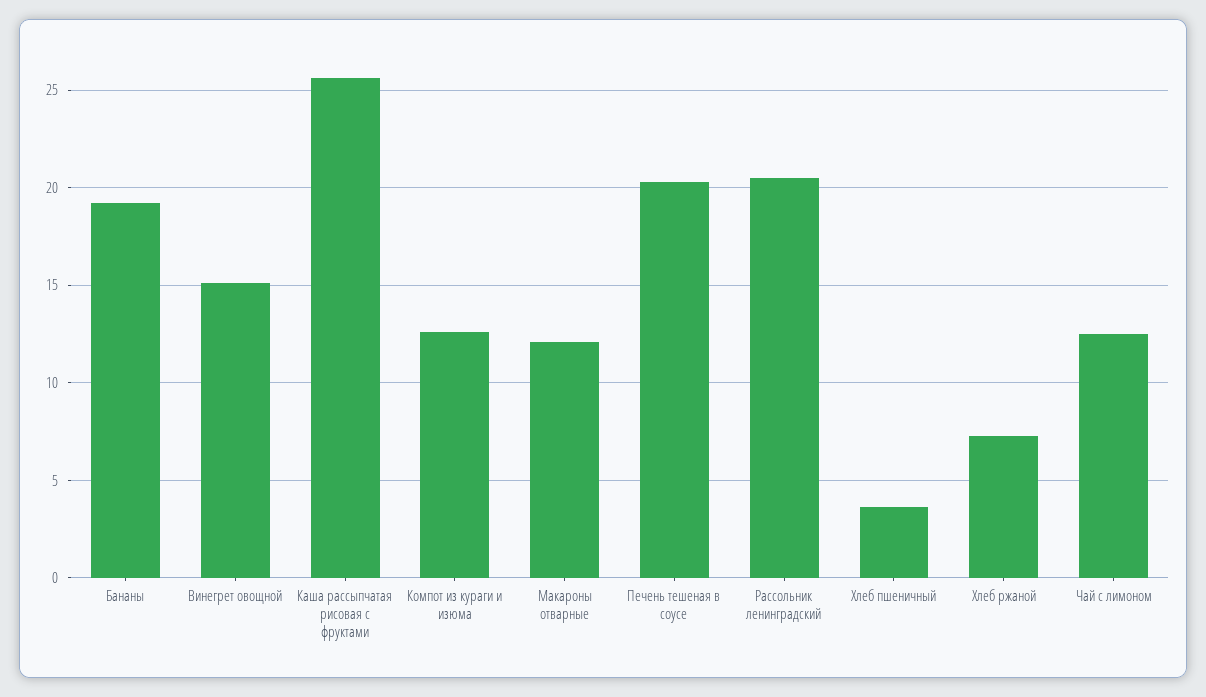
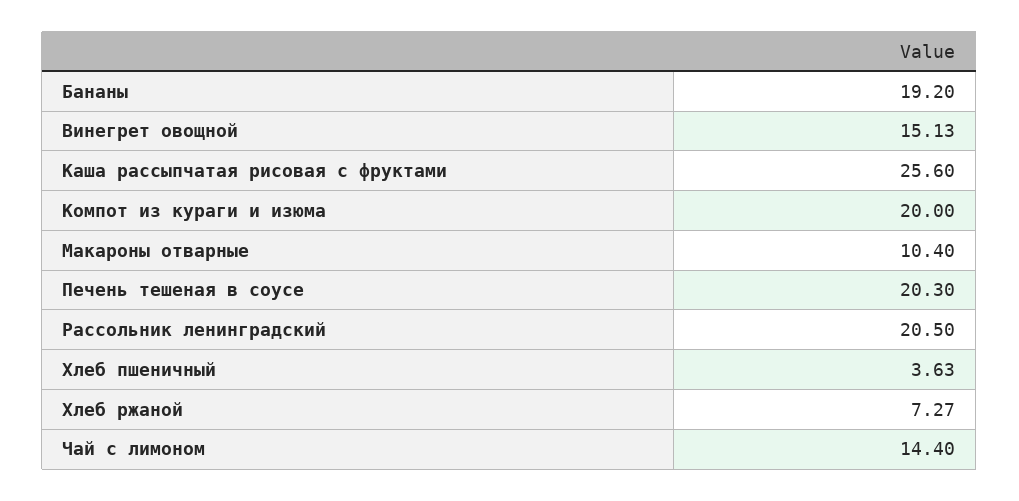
  {
    "Бананы": 19.2,
    "Винегрет овощной": 15.13,
    "Каша рассыпчатая рисовая с фруктами": 25.6,
-   "Компот из кураги и изюма": 12.5,
+   "Компот из кураги и изюма": 20,
-   "Макароны отварные": 12,
+   "Макароны отварные": 10.4,
    "Печень тешеная в соусе": 20.3,
    "Рассольник ленинградский": 20.5,
    "Хлеб пшеничный": 3.63,
    "Хлеб ржаной": 7.27,
-   "Чай с лимоном": 12.5
+   "Чай с лимоном": 14.4
  }

